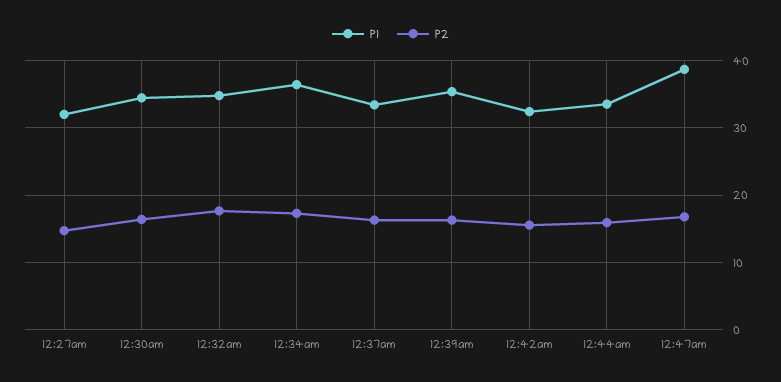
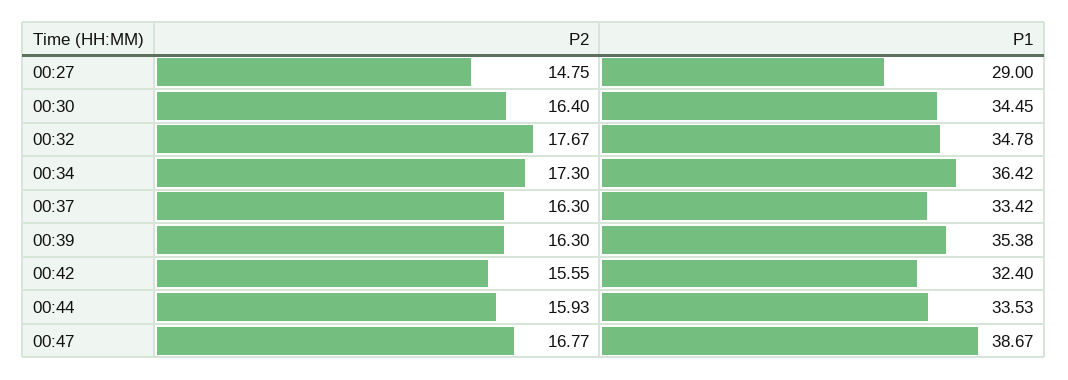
  {
    "P1": {
-     "12:27am": 32,
+     "12:27am": 29,
      "12:30am": 34.45,
      "12:32am": 34.78,
      "12:34am": 36.42,
      "12:37am": 33.42,
      "12:39am": 35.38,
      "12:42am": 32.4,
      "12:44am": 33.53,
      "12:47am": 38.67
    },
    "P2": {
      "12:27am": 14.75,
      "12:30am": 16.4,
      "12:32am": 17.67,
      "12:34am": 17.3,
      "12:37am": 16.3,
      "12:39am": 16.3,
      "12:42am": 15.55,
      "12:44am": 15.93,
      "12:47am": 16.77
    }
  }

